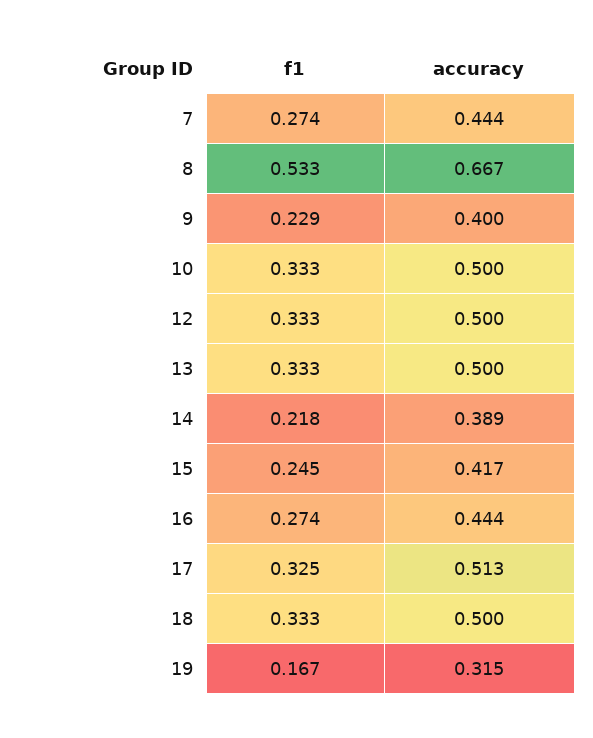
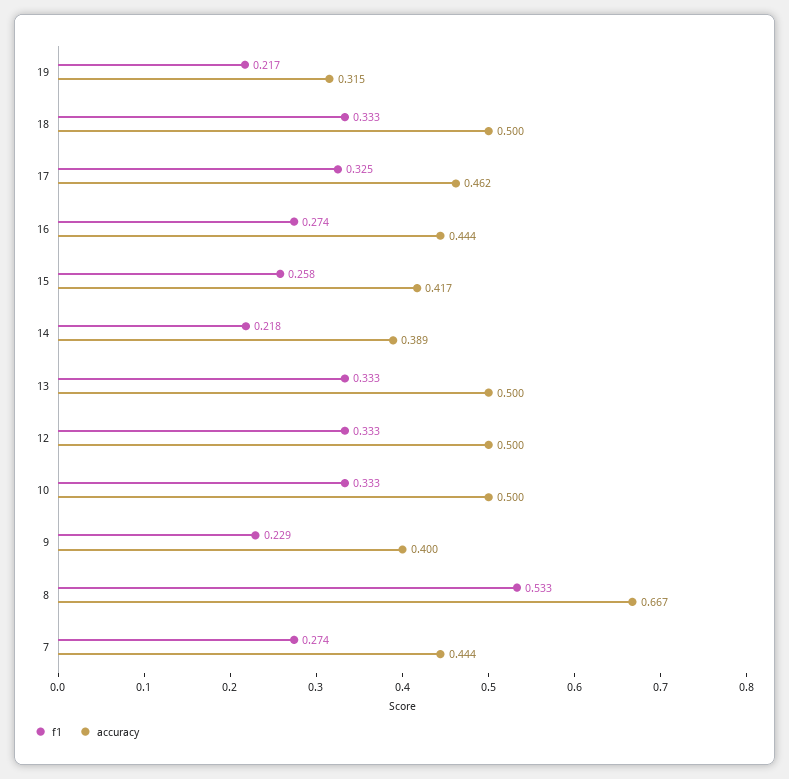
  {
    "f1": {
      "7": 0.274,
      "8": 0.533,
      "9": 0.229,
      "10": 0.333,
      "12": 0.333,
      "13": 0.333,
      "14": 0.218,
-     "15": 0.245,
+     "15": 0.258,
      "16": 0.274,
      "17": 0.325,
      "18": 0.333,
-     "19": 0.167
+     "19": 0.217
    },
    "accuracy": {
      "7": 0.444,
      "8": 0.667,
      "9": 0.4,
      "10": 0.5,
      "12": 0.5,
      "13": 0.5,
      "14": 0.389,
      "15": 0.417,
      "16": 0.444,
-     "17": 0.513,
+     "17": 0.462,
      "18": 0.5,
      "19": 0.315
    }
  }

